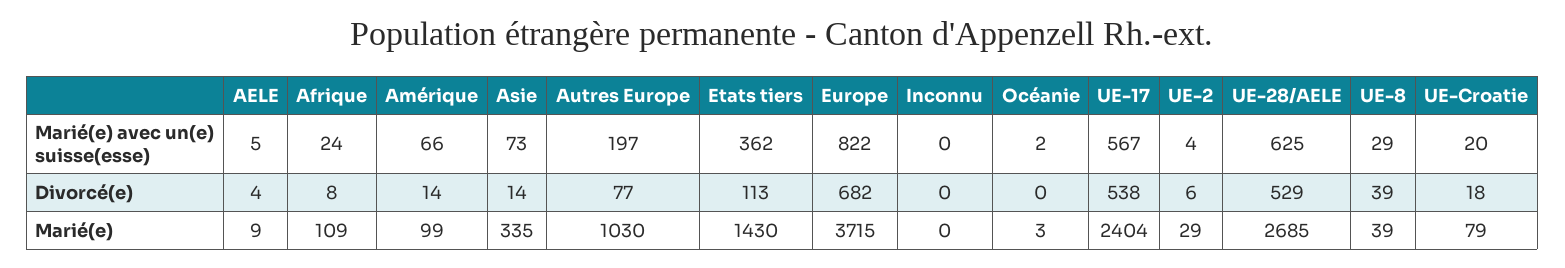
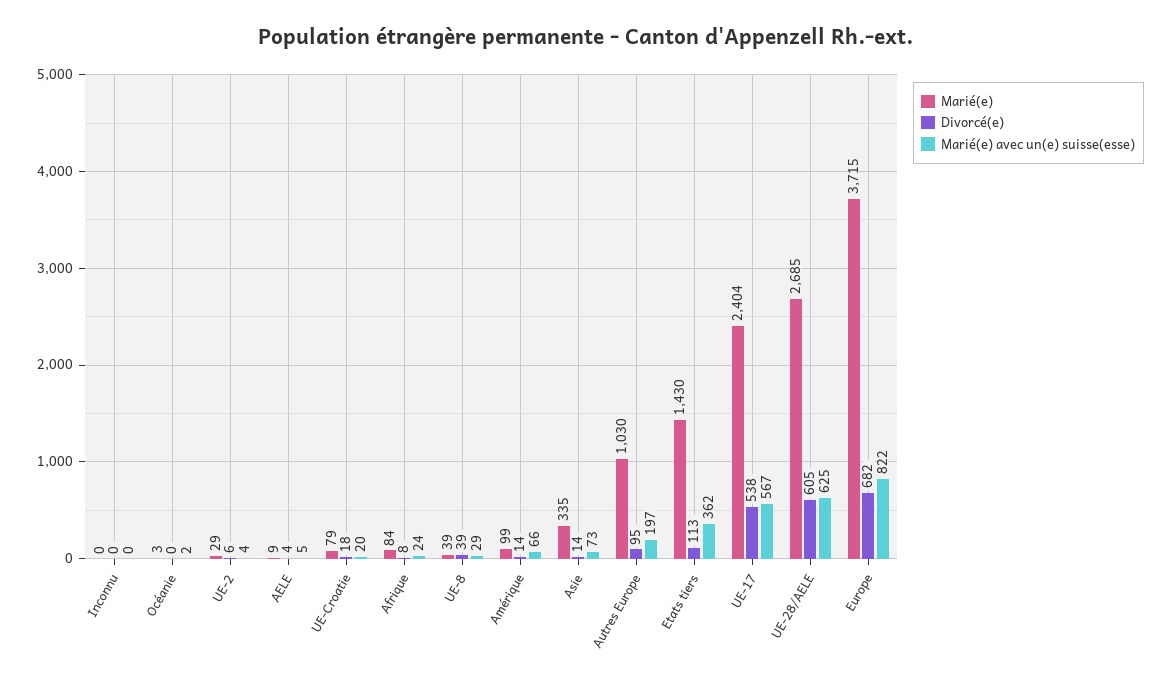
  {
    "Marié(e) avec un(e) suisse(esse)": {
      "AELE": 5,
      "Afrique": 24,
      "Amérique": 66,
      "Asie": 73,
      "Autres Europe": 197,
      "Etats tiers": 362,
      "Europe": 822,
      "Inconnu": 0,
      "Océanie": 2,
      "UE-17": 567,
      "UE-2": 4,
      "UE-28/AELE": 625,
      "UE-8": 29,
      "UE-Croatie": 20
    },
    "Divorcé(e)": {
      "AELE": 4,
      "Afrique": 8,
      "Amérique": 14,
      "Asie": 14,
-     "Autres Europe": 77,
+     "Autres Europe": 95,
      "Etats tiers": 113,
      "Europe": 682,
      "Inconnu": 0,
      "Océanie": 0,
      "UE-17": 538,
      "UE-2": 6,
-     "UE-28/AELE": 529,
+     "UE-28/AELE": 605,
      "UE-8": 39,
      "UE-Croatie": 18
    },
    "Marié(e)": {
      "AELE": 9,
-     "Afrique": 109,
+     "Afrique": 84,
      "Amérique": 99,
      "Asie": 335,
      "Autres Europe": 1030,
      "Etats tiers": 1430,
      "Europe": 3715,
      "Inconnu": 0,
      "Océanie": 3,
      "UE-17": 2404,
      "UE-2": 29,
      "UE-28/AELE": 2685,
      "UE-8": 39,
      "UE-Croatie": 79
    }
  }

